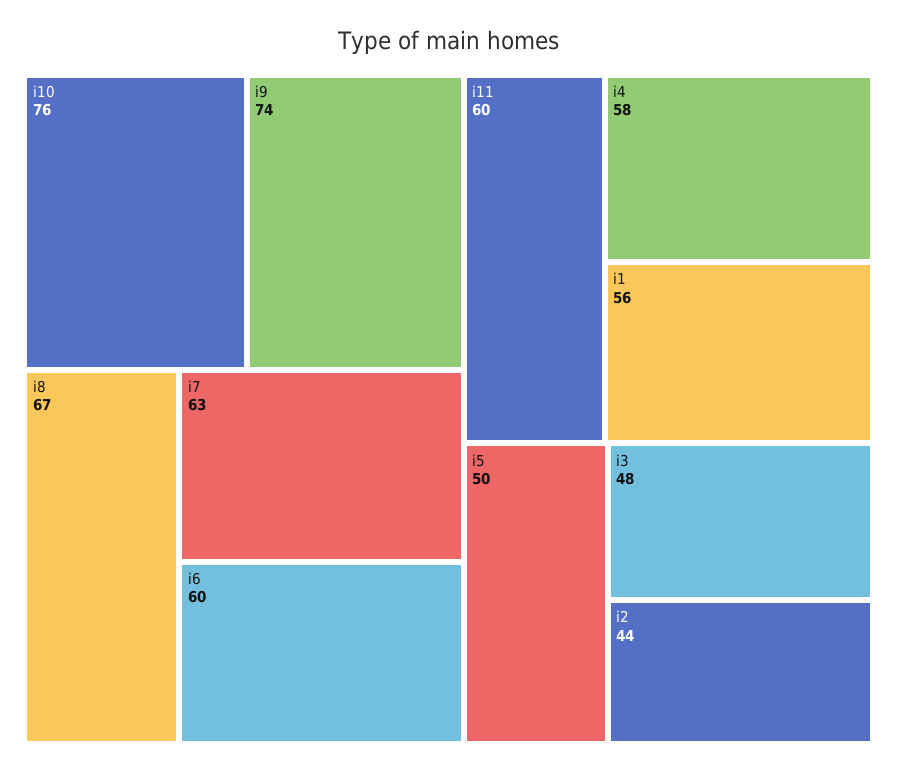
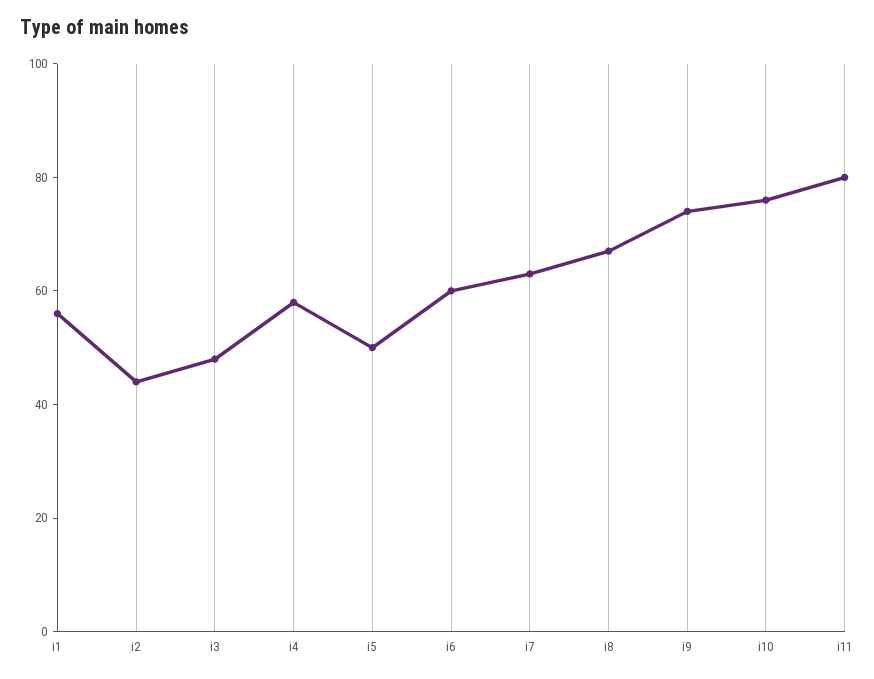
  {
    "i10": 76,
    "i9": 74,
    "i8": 67,
    "i7": 63,
    "i6": 60,
-   "i11": 60,
+   "i11": 80,
    "i4": 58,
    "i1": 56,
    "i5": 50,
    "i3": 48,
    "i2": 44
  }

